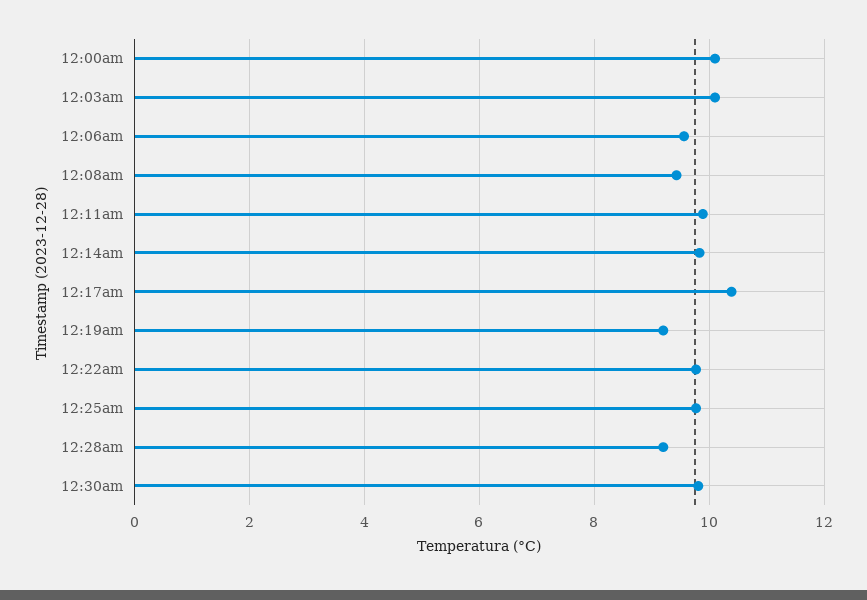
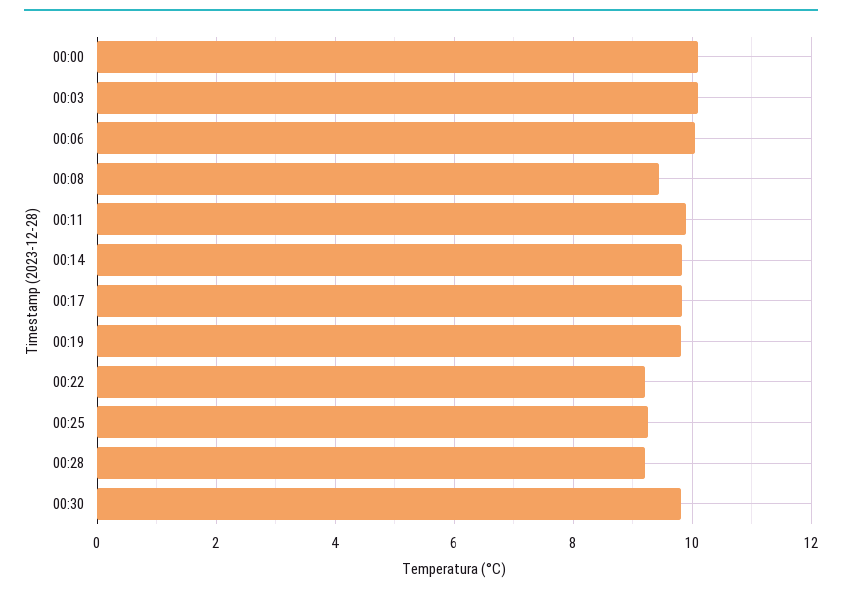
  {
    "12:00am": 10.2,
    "12:03am": 10.2,
-   "12:06am": 9.6,
+   "12:06am": 10,
    "12:08am": 9.4,
    "12:11am": 9.8,
    "12:14am": 9.8,
-   "12:17am": 10.4,
+   "12:17am": 9.8,
-   "12:19am": 9.2,
+   "12:19am": 9.8,
-   "12:22am": 9.8,
+   "12:22am": 9.2,
-   "12:25am": 9.8,
+   "12:25am": 9.2,
    "12:28am": 9.2,
    "12:30am": 9.8
  }

